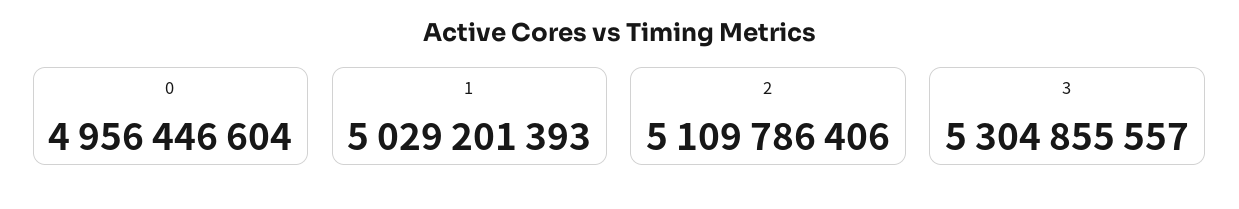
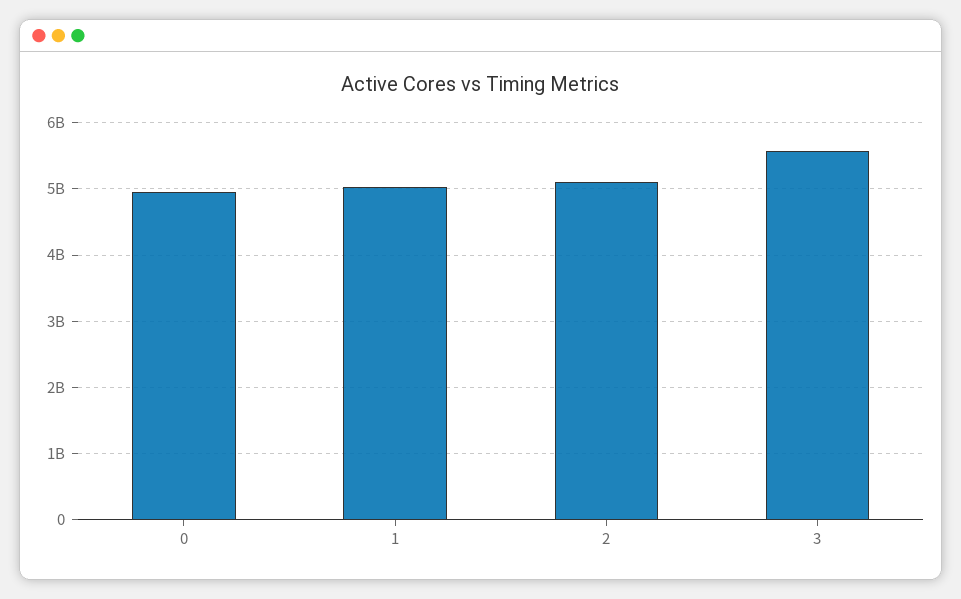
  {
    "0": 4956446604,
    "1": 5029201393,
    "2": 5109786406,
-   "3": 5304855557
+   "3": 5600000000
  }

